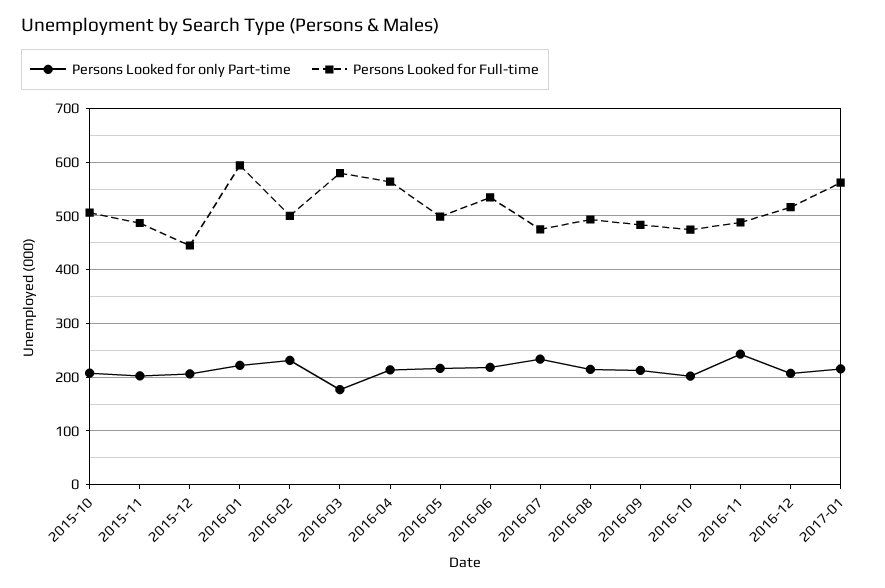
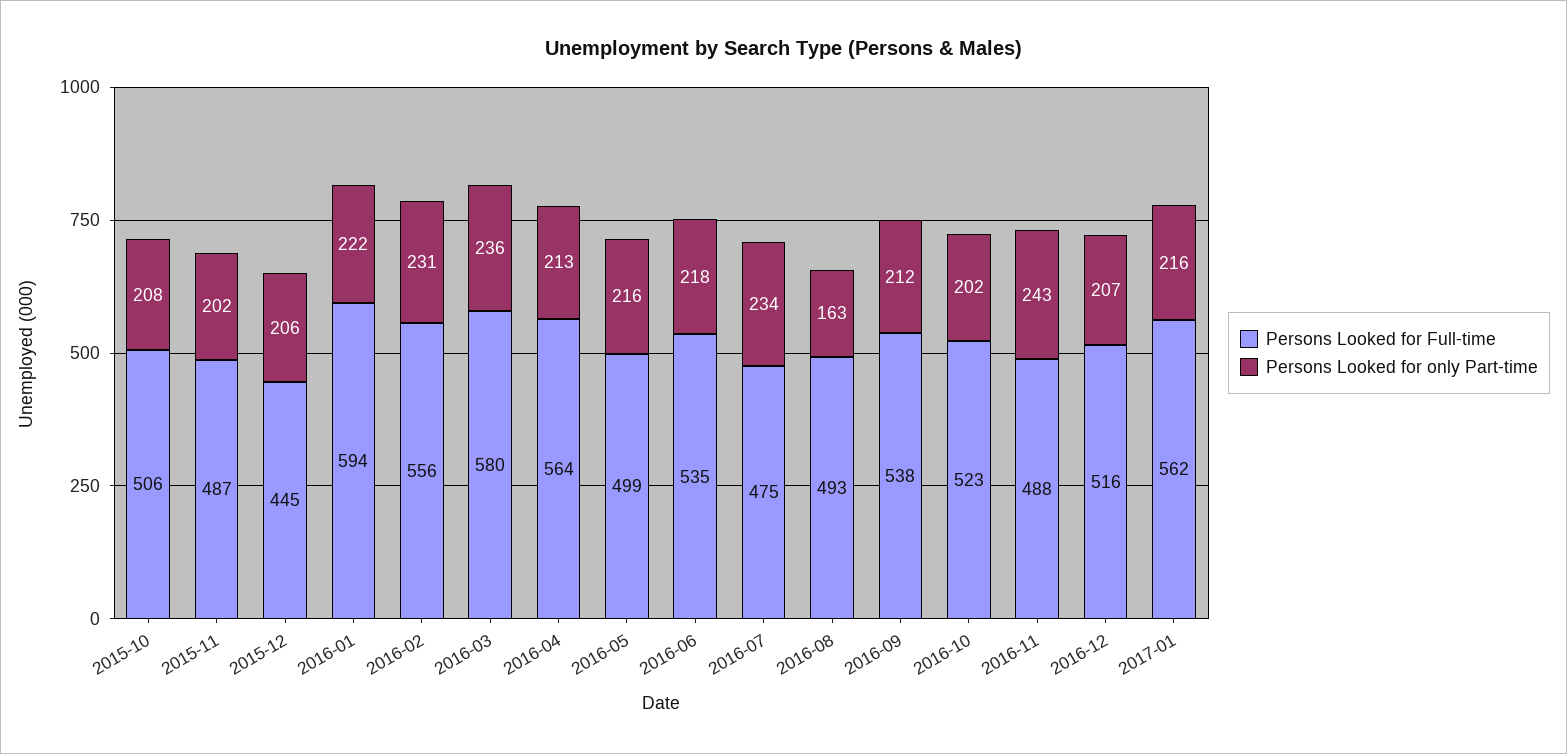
  {
    "Persons Looked for only Part-time": {
      "2015-10": 208,
      "2015-11": 202,
      "2015-12": 206,
      "2016-01": 222,
      "2016-02": 231,
-     "2016-03": 180,
+     "2016-03": 236,
      "2016-04": 213,
      "2016-05": 216,
      "2016-06": 218,
      "2016-07": 234,
-     "2016-08": 220,
+     "2016-08": 163,
      "2016-09": 212,
      "2016-10": 202,
      "2016-11": 243,
      "2016-12": 207,
      "2017-01": 216
    },
    "Persons Looked for Full-time": {
      "2015-10": 506,
      "2015-11": 487,
      "2015-12": 445,
      "2016-01": 594,
-     "2016-02": 500,
+     "2016-02": 556,
      "2016-03": 580,
      "2016-04": 564,
      "2016-05": 499,
      "2016-06": 535,
      "2016-07": 475,
      "2016-08": 493,
-     "2016-09": 480,
+     "2016-09": 538,
-     "2016-10": 480,
+     "2016-10": 523,
      "2016-11": 488,
      "2016-12": 516,
      "2017-01": 562
    }
  }

